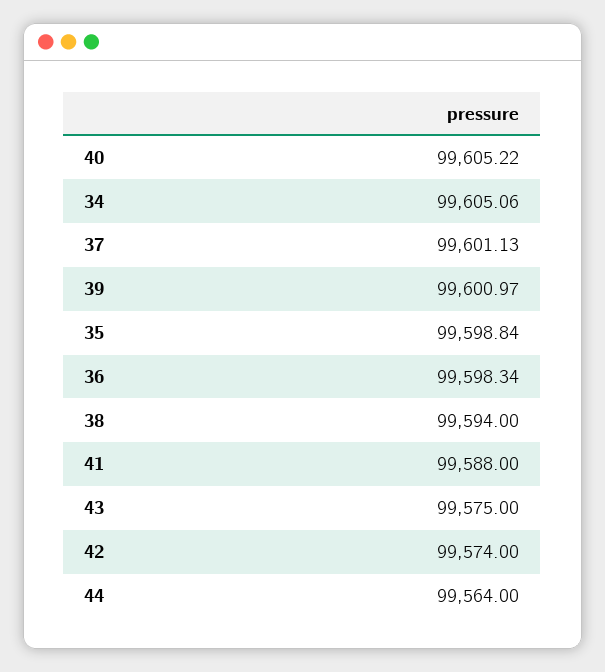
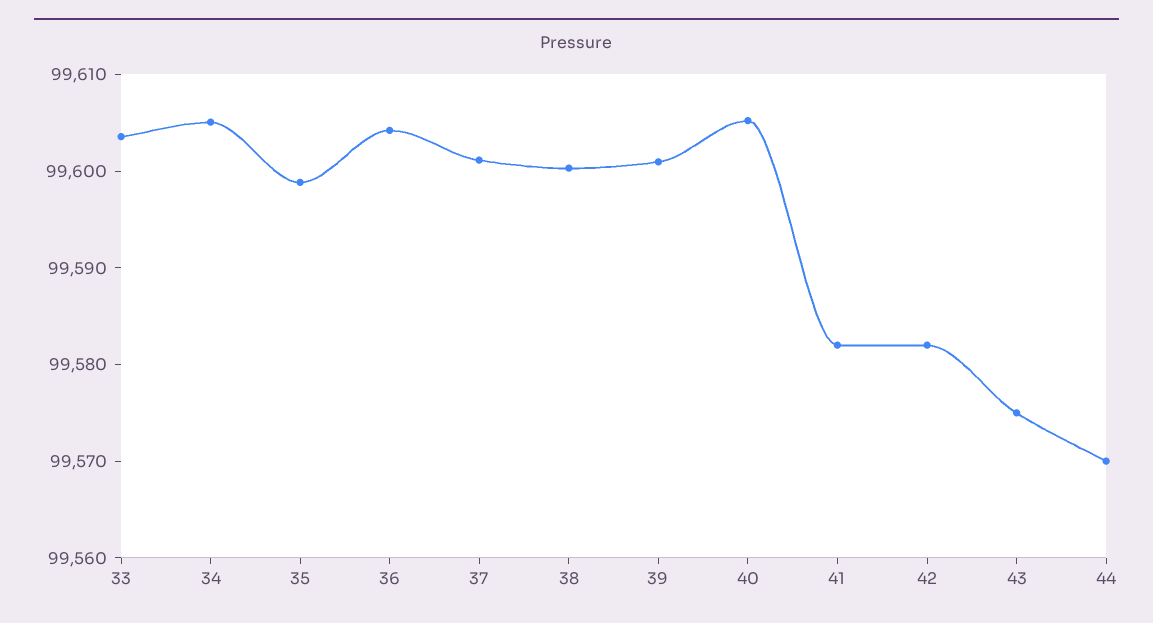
  {
    "40": 99605.22,
    "34": 99605.06,
    "37": 99601.13,
    "39": 99600.97,
    "35": 99598.84,
-   "36": 99598.34,
+   "36": 99604,
-   "38": 99594,
+   "38": 99600,
-   "41": 99588,
+   "41": 99582,
    "43": 99575,
-   "42": 99574,
+   "42": 99582,
-   "44": 99564
+   "44": 99570,
+   "33": 99604
  }

